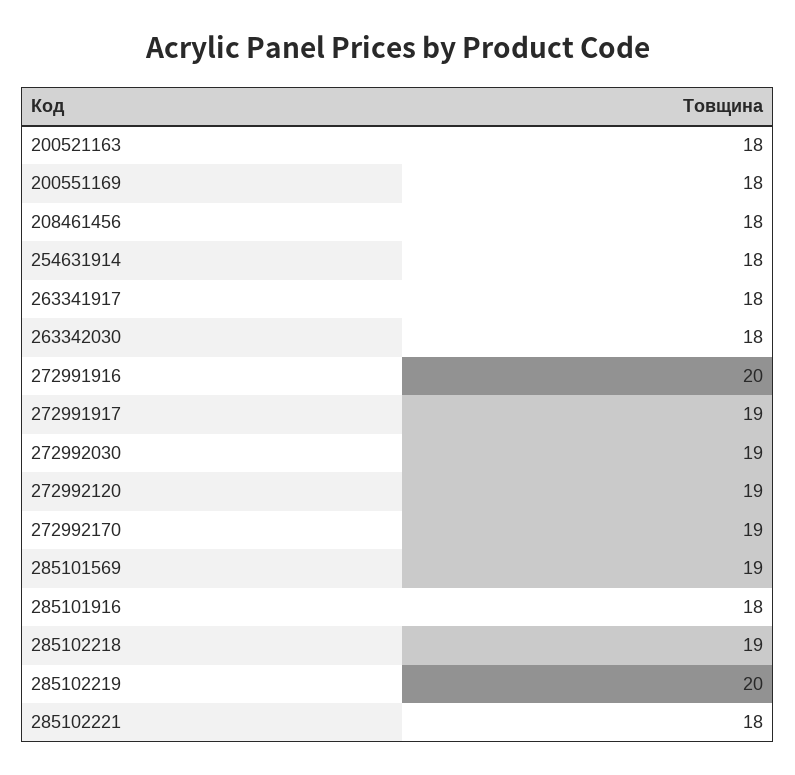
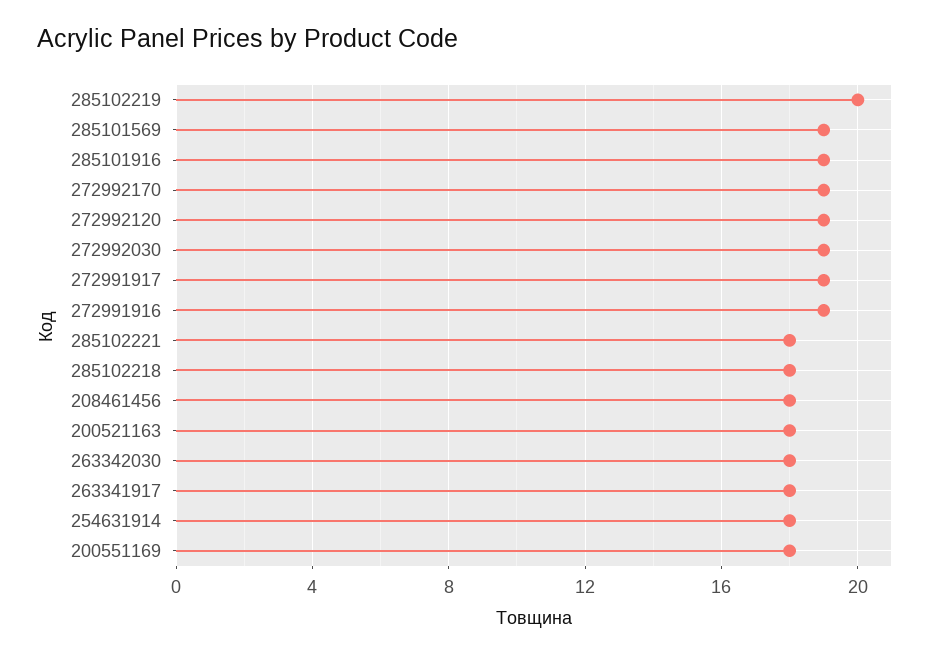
  {
    "200521163": 18,
    "200551169": 18,
    "208461456": 18,
    "254631914": 18,
    "263341917": 18,
    "263342030": 18,
-   "272991916": 20,
+   "272991916": 19,
    "272991917": 19,
    "272992030": 19,
    "272992120": 19,
    "272992170": 19,
    "285101569": 19,
-   "285101916": 18,
+   "285101916": 19,
-   "285102218": 19,
+   "285102218": 18,
    "285102219": 20,
    "285102221": 18
  }

